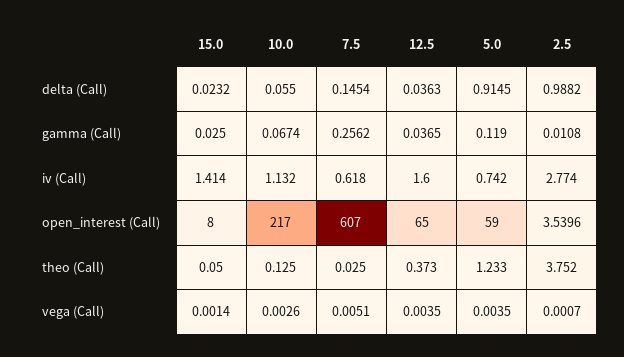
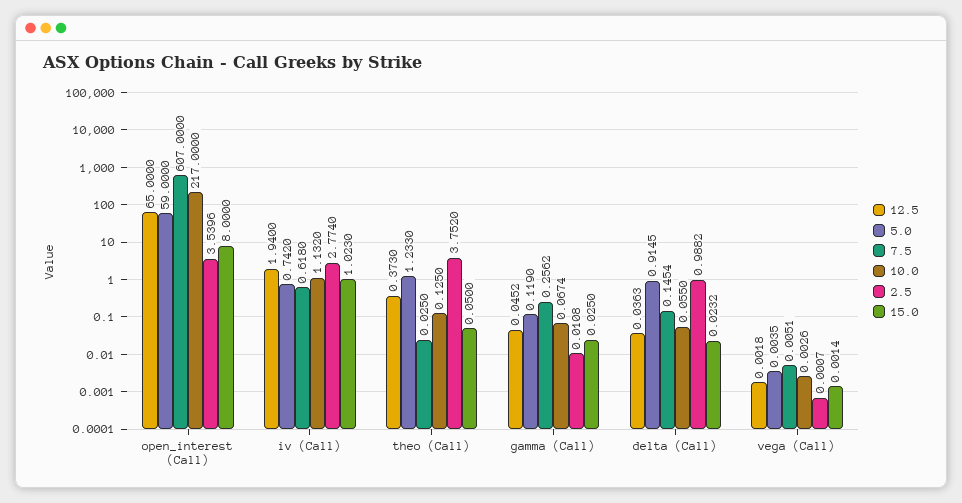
  {
    "15.0": {
      "delta (Call)": 0.0232,
      "gamma (Call)": 0.025,
-     "iv (Call)": 1.414,
+     "iv (Call)": 1.023,
      "open_interest (Call)": 8,
      "theo (Call)": 0.05,
      "vega (Call)": 0.0014
    },
    "10.0": {
      "delta (Call)": 0.055,
      "gamma (Call)": 0.0674,
      "iv (Call)": 1.132,
      "open_interest (Call)": 217,
      "theo (Call)": 0.125,
      "vega (Call)": 0.0026
    },
    "7.5": {
      "delta (Call)": 0.1454,
      "gamma (Call)": 0.2562,
      "iv (Call)": 0.618,
      "open_interest (Call)": 607,
      "theo (Call)": 0.025,
      "vega (Call)": 0.0051
    },
    "12.5": {
      "delta (Call)": 0.0363,
-     "gamma (Call)": 0.0365,
+     "gamma (Call)": 0.0452,
-     "iv (Call)": 1.6,
+     "iv (Call)": 1.94,
      "open_interest (Call)": 65,
      "theo (Call)": 0.373,
-     "vega (Call)": 0.0035
+     "vega (Call)": 0.0018
    },
    "5.0": {
      "delta (Call)": 0.9145,
      "gamma (Call)": 0.119,
      "iv (Call)": 0.742,
      "open_interest (Call)": 59,
      "theo (Call)": 1.233,
      "vega (Call)": 0.0035
    },
    "2.5": {
      "delta (Call)": 0.9882,
      "gamma (Call)": 0.0108,
      "iv (Call)": 2.774,
      "open_interest (Call)": 3.5396,
      "theo (Call)": 3.752,
      "vega (Call)": 0.0007
    }
  }

